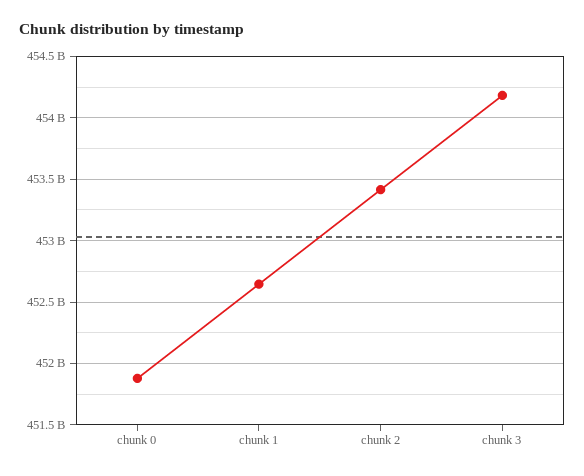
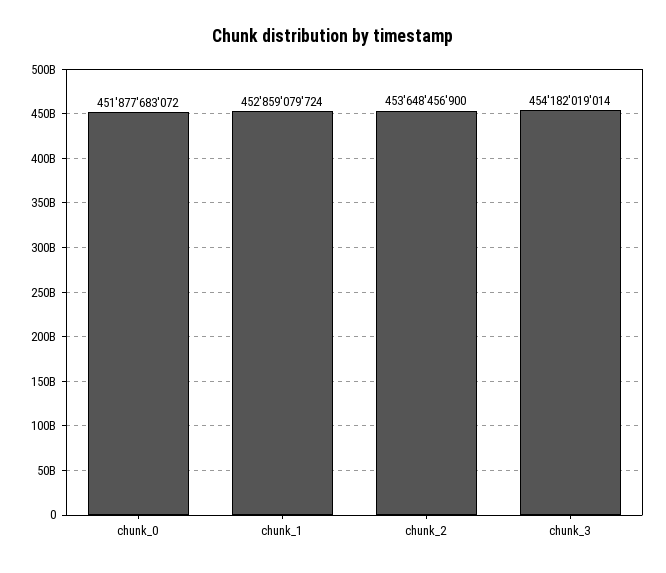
  {
    "chunk 0": 451877683072,
-   "chunk 1": 452650000000,
+   "chunk 1": 452859079724,
-   "chunk 2": 453400000000,
+   "chunk 2": 453648456900,
    "chunk 3": 454182019014
  }

